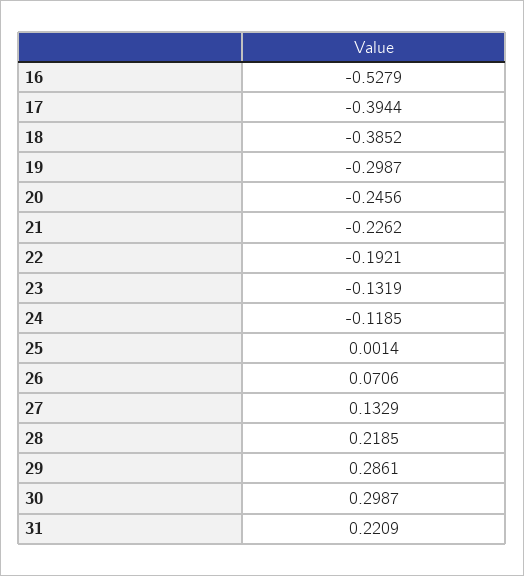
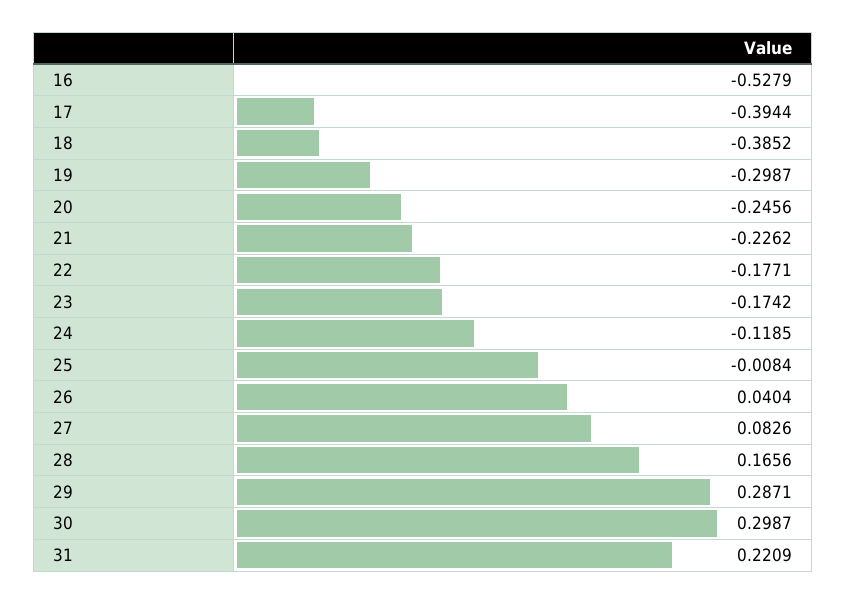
  {
    "16": -0.5279,
    "17": -0.3944,
    "18": -0.3852,
    "19": -0.2987,
    "20": -0.2456,
    "21": -0.2262,
-   "22": -0.1921,
+   "22": -0.1771,
-   "23": -0.1319,
+   "23": -0.1742,
    "24": -0.1185,
-   "25": 0.0014,
+   "25": -0.0084,
-   "26": 0.0706,
+   "26": 0.0404,
-   "27": 0.1329,
+   "27": 0.0826,
-   "28": 0.2185,
+   "28": 0.1656,
-   "29": 0.2861,
+   "29": 0.2871,
    "30": 0.2987,
    "31": 0.2209
  }

